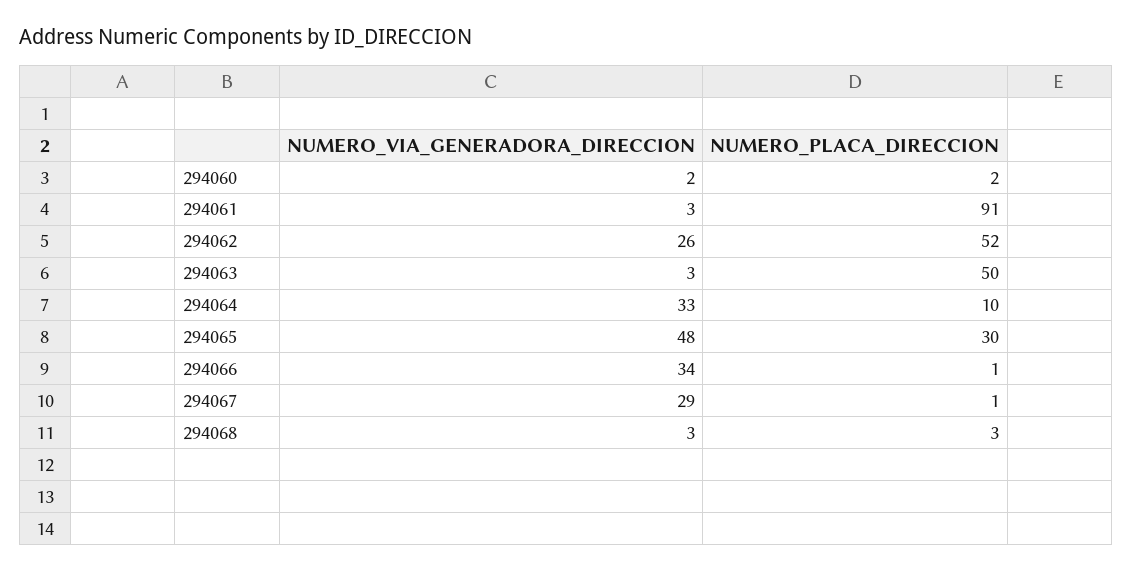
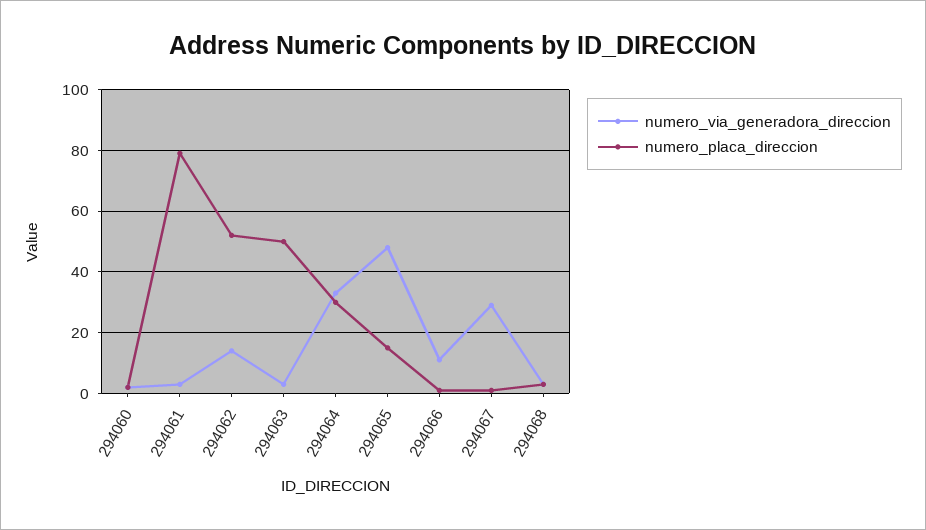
  {
    "NUMERO_VIA_GENERADORA_DIRECCION": {
      "294060": 2,
      "294061": 3,
-     "294062": 26,
+     "294062": 15,
      "294063": 3,
      "294064": 33,
      "294065": 48,
-     "294066": 34,
+     "294066": 10,
      "294067": 29,
      "294068": 3
    },
    "NUMERO_PLACA_DIRECCION": {
      "294060": 2,
-     "294061": 91,
+     "294061": 80,
      "294062": 52,
      "294063": 50,
-     "294064": 10,
+     "294064": 30,
-     "294065": 30,
+     "294065": 15,
      "294066": 1,
      "294067": 1,
      "294068": 3
    }
  }

